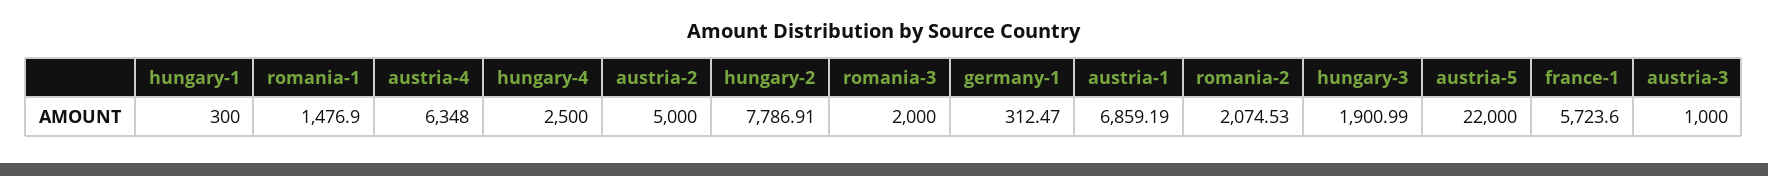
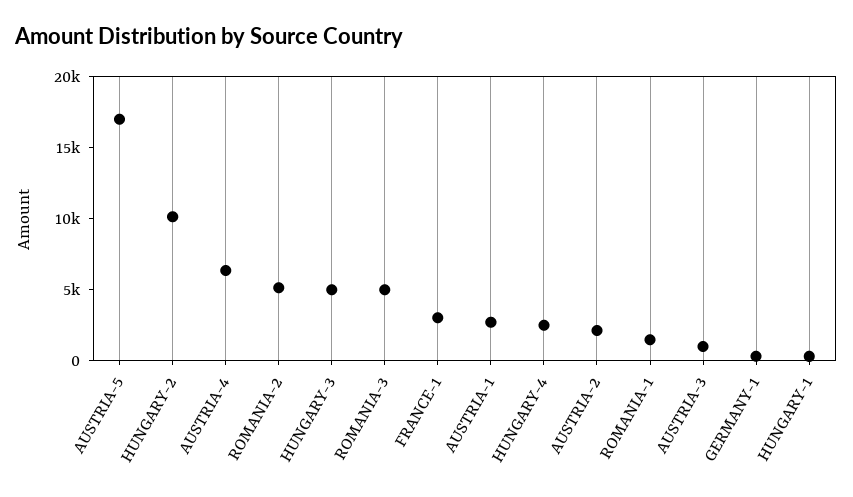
  {
    "hungary-1": 300,
    "romania-1": 1476.9,
    "austria-4": 6348,
    "hungary-4": 2500,
-   "austria-2": 5000,
+   "austria-2": 2000,
-   "hungary-2": 7786.91,
+   "hungary-2": 10000,
-   "romania-3": 2000,
+   "romania-3": 5000,
    "germany-1": 312.47,
-   "austria-1": 6859.19,
+   "austria-1": 3000,
-   "romania-2": 2074.53,
+   "romania-2": 5000,
-   "hungary-3": 1900.99,
+   "hungary-3": 5000,
-   "austria-5": 22000,
+   "austria-5": 17000,
-   "france-1": 5723.6,
+   "france-1": 3000,
    "austria-3": 1000
  }

